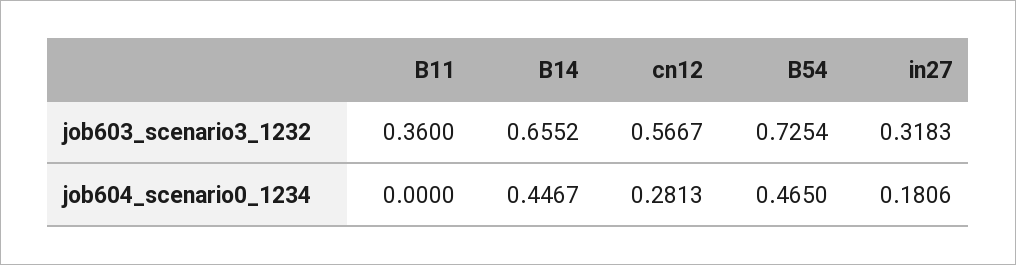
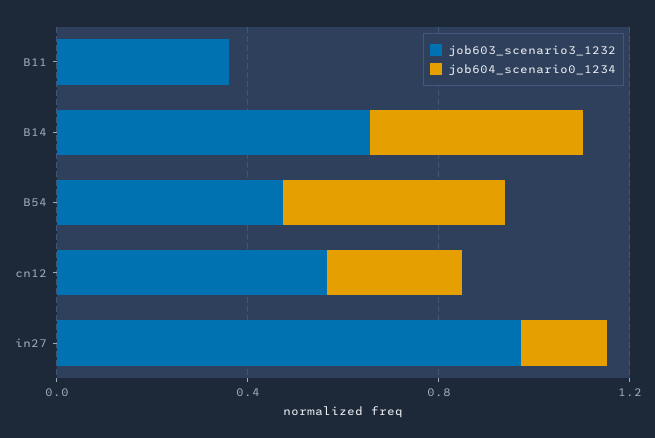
  {
    "job603_scenario3_1232": {
      "B11": 0.36,
      "B14": 0.6552,
      "cn12": 0.5667,
-     "B54": 0.7254,
+     "B54": 0.5,
-     "in27": 0.3183
+     "in27": 1
    },
    "job604_scenario0_1234": {
      "B11": 0,
      "B14": 0.4467,
      "cn12": 0.2813,
      "B54": 0.465,
      "in27": 0.1806
    }
  }

